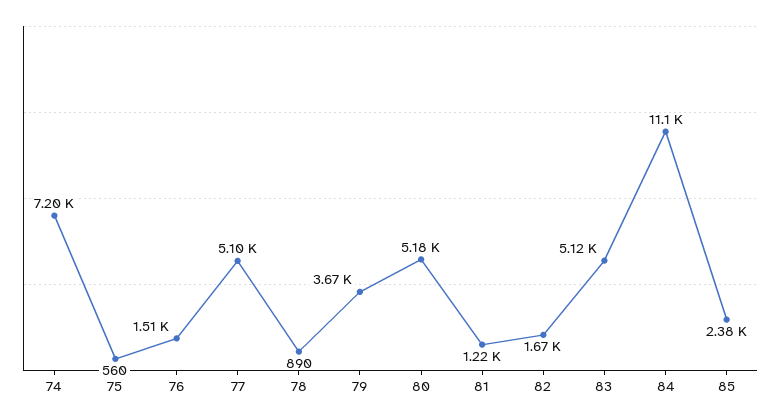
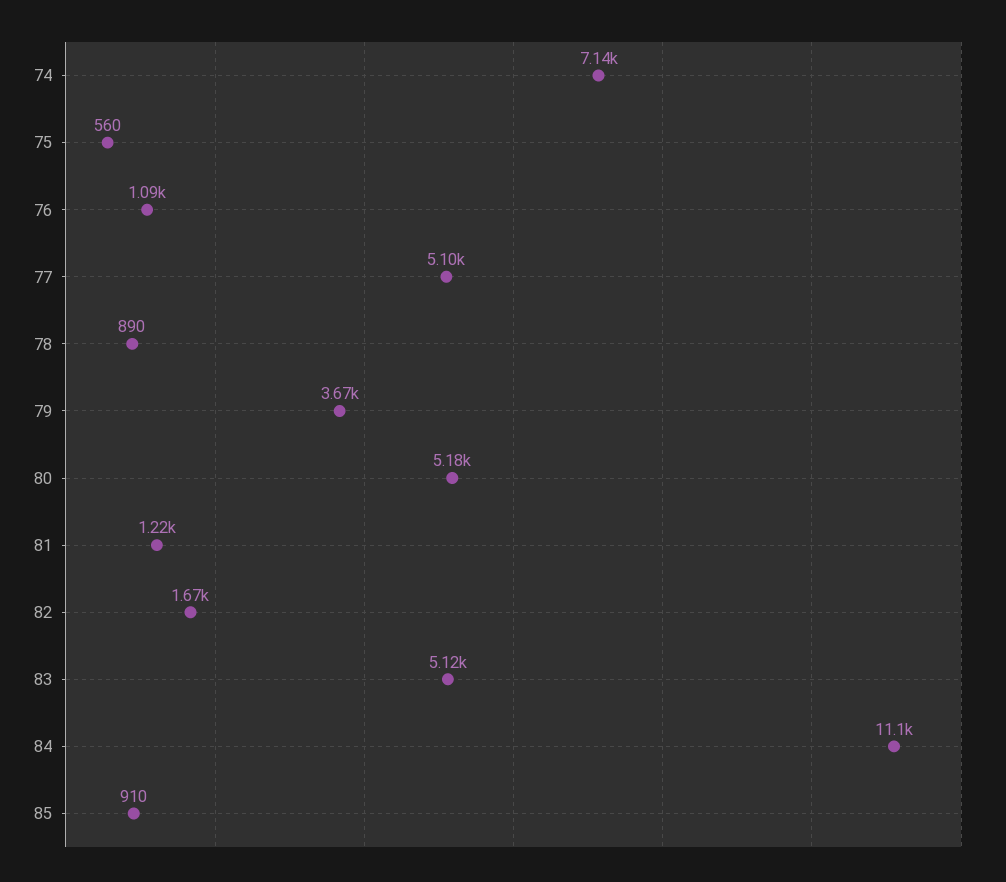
  {
-   "74": 7200,
+   "74": 7140,
    "75": 560,
-   "76": 1510,
+   "76": 1090,
    "77": 5100,
    "78": 890,
    "79": 3670,
    "80": 5180,
    "81": 1220,
    "82": 1670,
    "83": 5120,
    "84": 11100,
-   "85": 2380
+   "85": 910
  }

